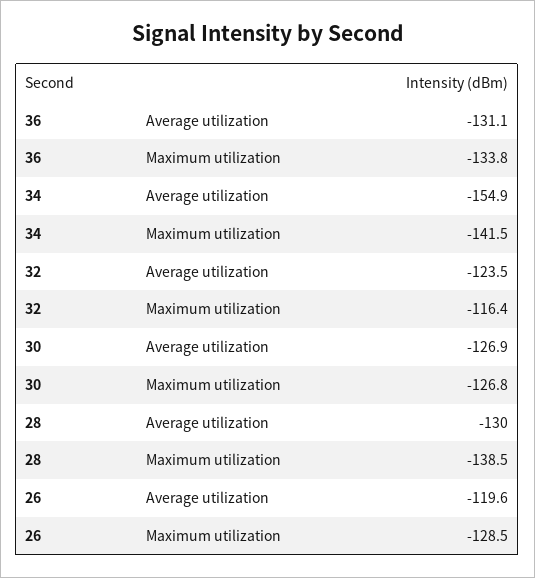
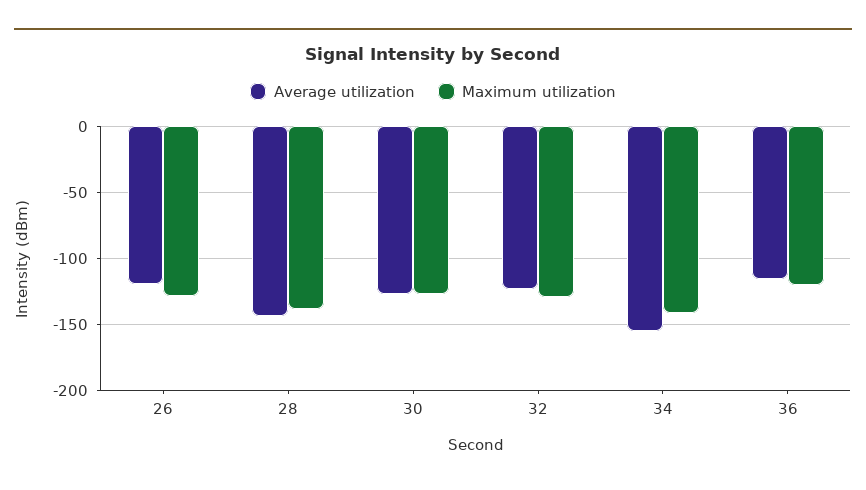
  {
    "Average utilization": {
-     "36": -131.1,
+     "36": -115,
      "34": -154.9,
      "32": -123.5,
      "30": -126.9,
-     "28": -130,
+     "28": -145,
      "26": -119.6
    },
    "Maximum utilization": {
-     "36": -133.8,
+     "36": -120,
      "34": -141.5,
-     "32": -116.4,
+     "32": -130,
      "30": -126.8,
      "28": -138.5,
      "26": -128.5
    }
  }

